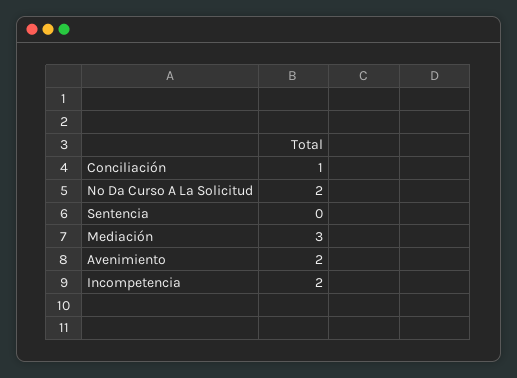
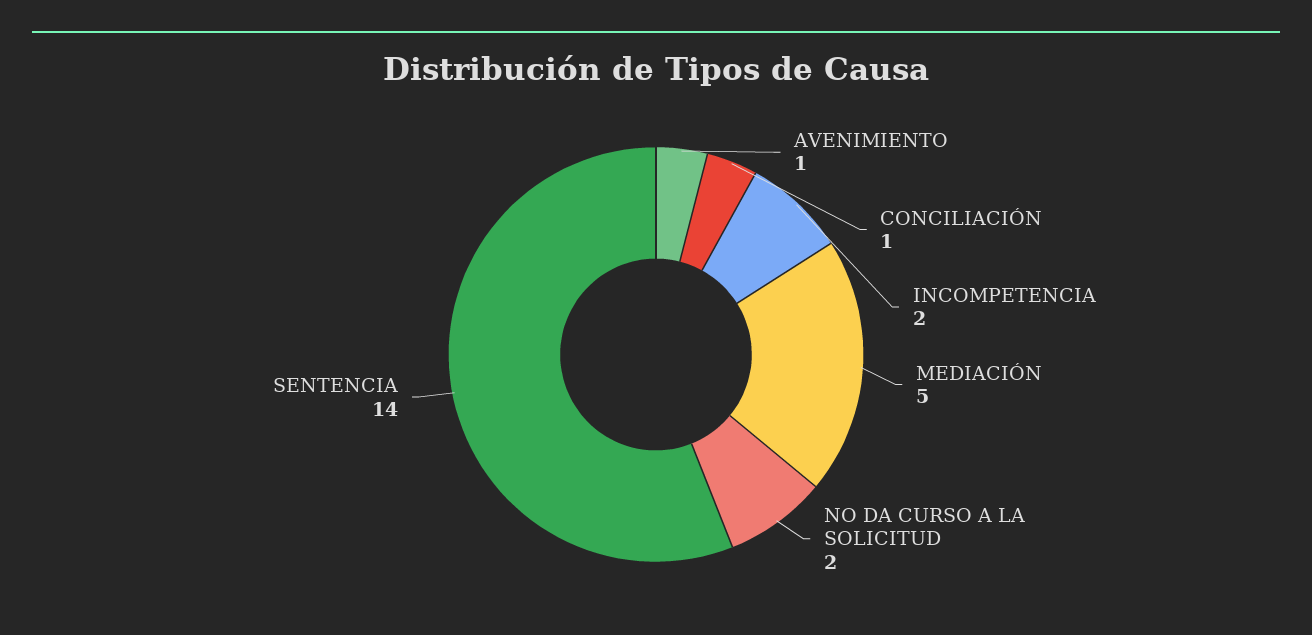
  {
    "Conciliación": 1,
    "No Da Curso A La Solicitud": 2,
-   "Sentencia": 0,
+   "Sentencia": 14,
-   "Mediación": 3,
+   "Mediación": 5,
-   "Avenimiento": 2,
+   "Avenimiento": 1,
    "Incompetencia": 2
  }

